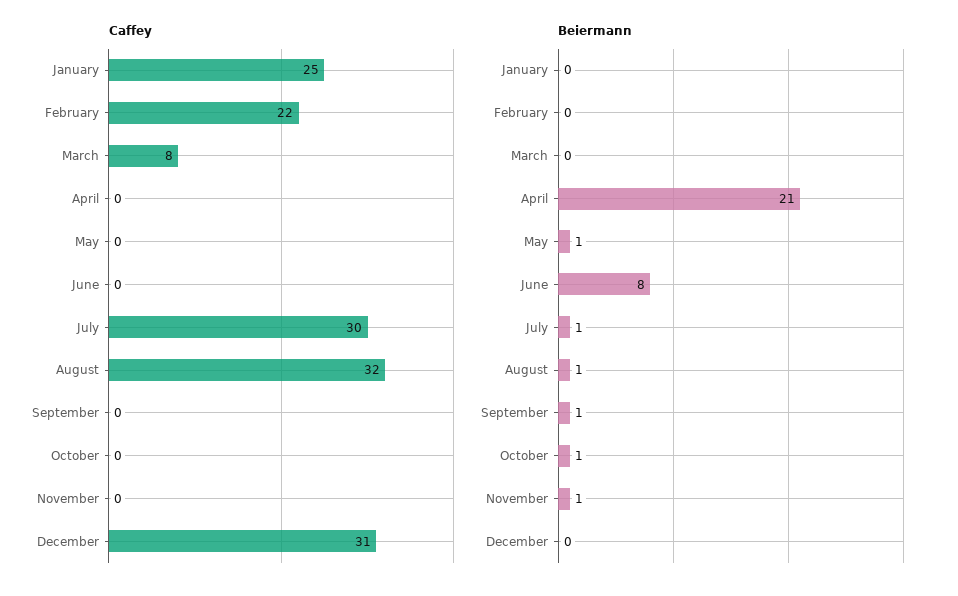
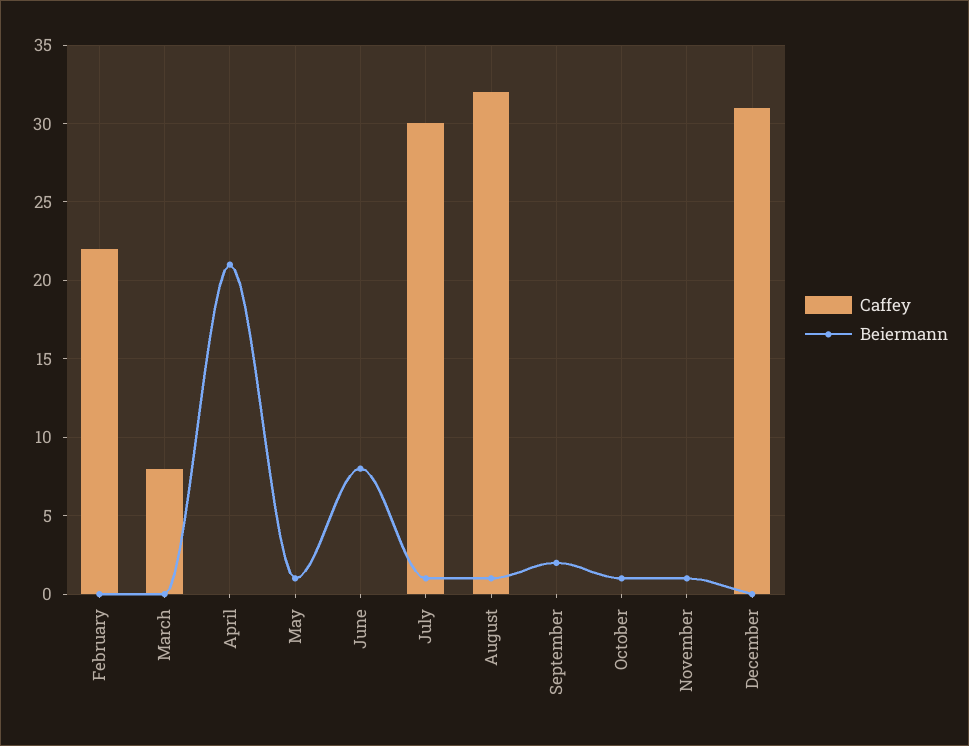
  {
    "Caffey": {
-     "January": 25,
      "February": 22,
      "March": 8,
      "April": 0,
      "May": 0,
      "June": 0,
      "July": 30,
      "August": 32,
      "September": 0,
      "October": 0,
      "November": 0,
      "December": 31
    },
    "Beiermann": {
-     "January": 0,
      "February": 0,
      "March": 0,
      "April": 21,
      "May": 1,
      "June": 8,
      "July": 1,
      "August": 1,
-     "September": 1,
+     "September": 2,
      "October": 1,
      "November": 1,
      "December": 0
    }
  }

